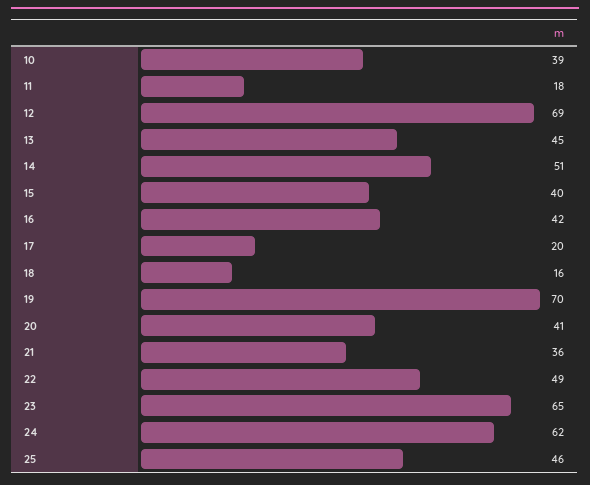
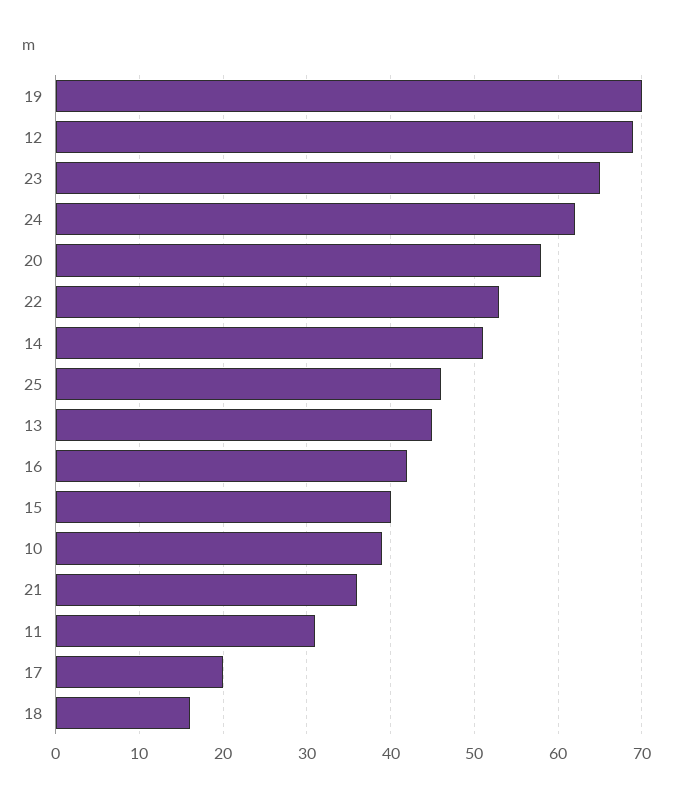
  {
    "10": 39,
-   "11": 18,
+   "11": 31,
    "12": 69,
    "13": 45,
    "14": 51,
    "15": 40,
    "16": 42,
    "17": 20,
    "18": 16,
    "19": 70,
-   "20": 41,
+   "20": 58,
    "21": 36,
-   "22": 49,
+   "22": 53,
    "23": 65,
    "24": 62,
    "25": 46
  }

